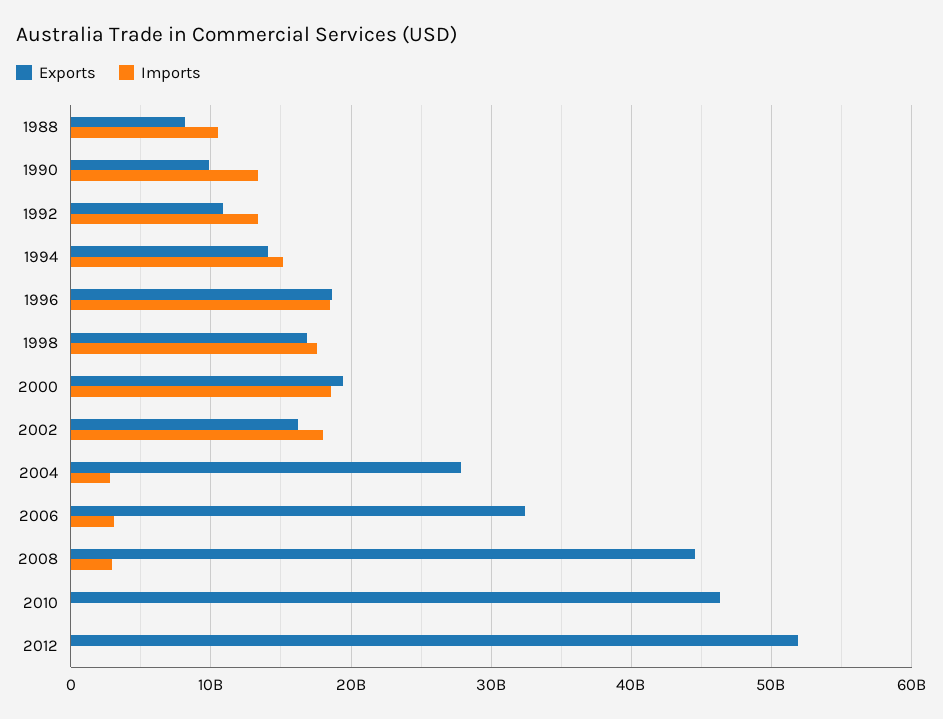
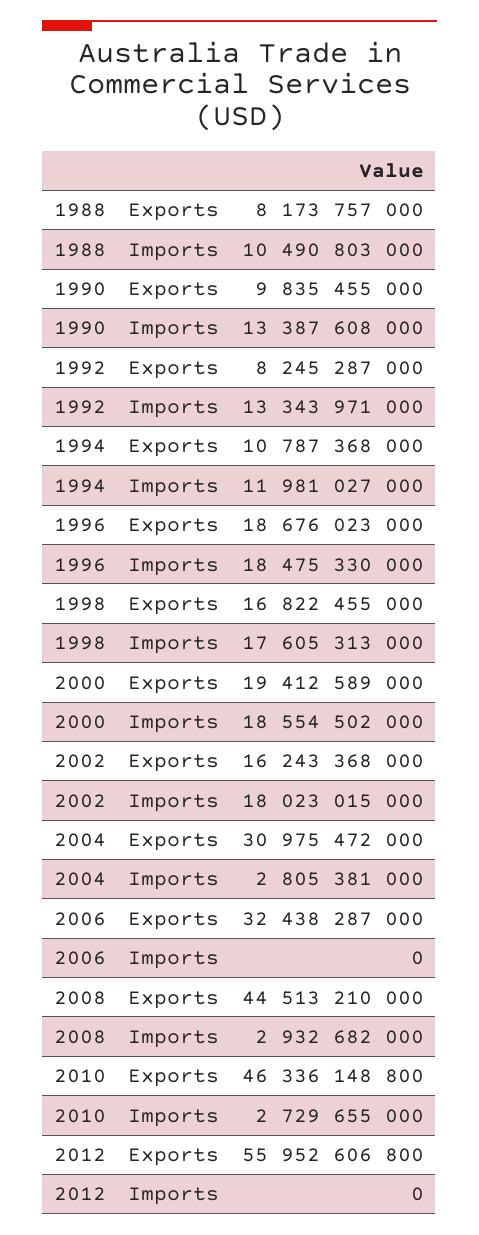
  {
    "Exports": {
      "1988": 8173757000,
      "1990": 9835455000,
-     "1992": 11000000000,
+     "1992": 8245287000,
-     "1994": 14000000000,
+     "1994": 10787368000,
      "1996": 18676023000,
      "1998": 16822455000,
      "2000": 19412589000,
      "2002": 16243368000,
-     "2004": 28000000000,
+     "2004": 30975472000,
      "2006": 32438287000,
      "2008": 44513210000,
      "2010": 46336148800,
-     "2012": 52000000000
+     "2012": 55952606800
    },
    "Imports": {
      "1988": 10490803000,
      "1990": 13387608000,
      "1992": 13343971000,
-     "1994": 15000000000,
+     "1994": 11981027000,
      "1996": 18475330000,
      "1998": 17605313000,
      "2000": 18554502000,
      "2002": 18023015000,
      "2004": 2805381000,
-     "2006": 3000000000,
+     "2006": 0,
      "2008": 2932682000,
-     "2010": 0,
+     "2010": 2729655000,
      "2012": 0
    }
  }

